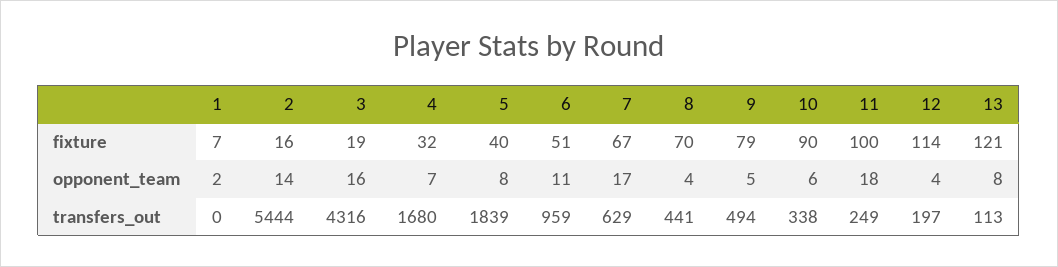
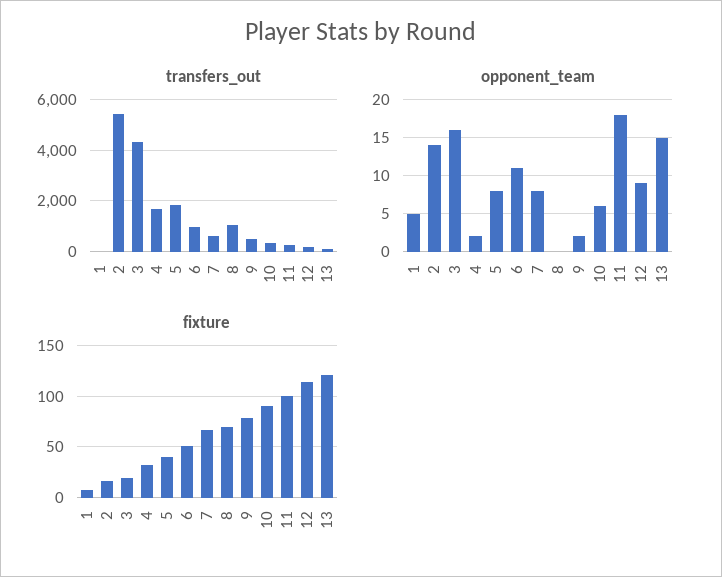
  {
    "fixture": {
      "1": 7,
      "2": 16,
      "3": 19,
      "4": 32,
      "5": 40,
      "6": 51,
      "7": 67,
      "8": 70,
      "9": 79,
      "10": 90,
      "11": 100,
      "12": 114,
      "13": 121
    },
    "opponent_team": {
-     "1": 2,
+     "1": 5,
      "2": 14,
      "3": 16,
-     "4": 7,
+     "4": 2,
      "5": 8,
      "6": 11,
-     "7": 17,
+     "7": 8,
-     "8": 4,
+     "8": 0,
-     "9": 5,
+     "9": 2,
      "10": 6,
      "11": 18,
-     "12": 4,
+     "12": 9,
-     "13": 8
+     "13": 15
    },
    "transfers_out": {
      "1": 0,
      "2": 5444,
      "3": 4316,
      "4": 1680,
      "5": 1839,
      "6": 959,
      "7": 629,
-     "8": 441,
+     "8": 1000,
      "9": 494,
      "10": 338,
      "11": 249,
      "12": 197,
      "13": 113
    }
  }

